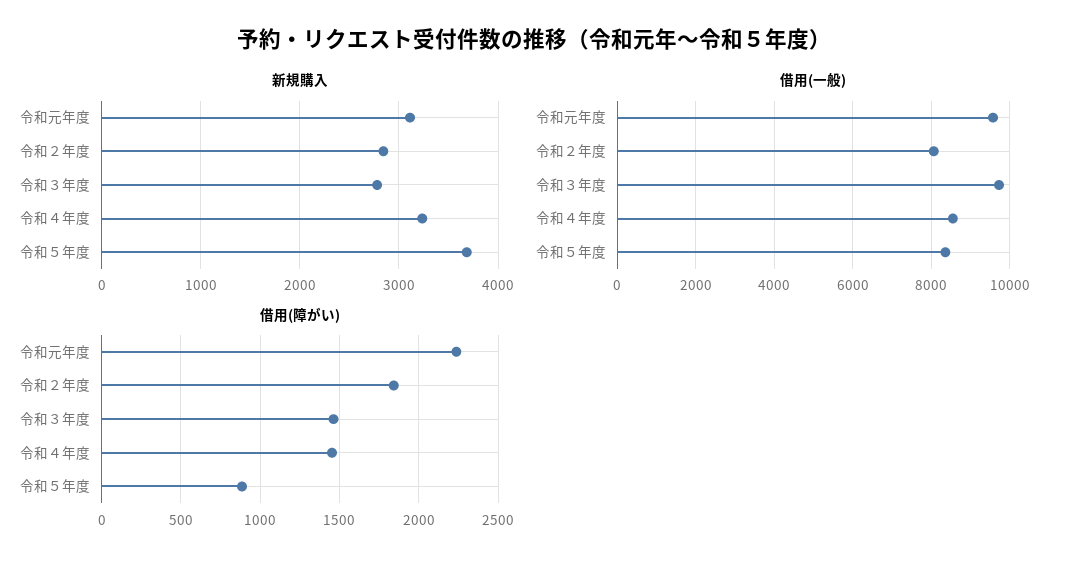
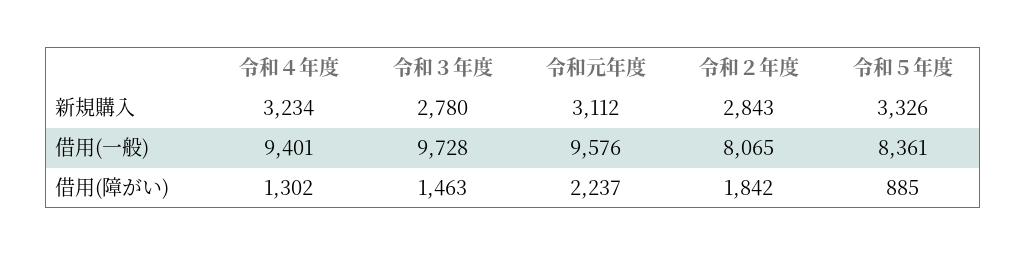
  {
    "新規購入": {
      "令和元年度": 3112,
      "令和２年度": 2843,
      "令和３年度": 2780,
      "令和４年度": 3234,
-     "令和５年度": 3700
+     "令和５年度": 3326
    },
    "借用(一般)": {
      "令和元年度": 9576,
      "令和２年度": 8065,
      "令和３年度": 9728,
-     "令和４年度": 8600,
+     "令和４年度": 9401,
      "令和５年度": 8361
    },
    "借用(障がい)": {
      "令和元年度": 2237,
      "令和２年度": 1842,
      "令和３年度": 1463,
-     "令和４年度": 1450,
+     "令和４年度": 1302,
      "令和５年度": 885
    }
  }

